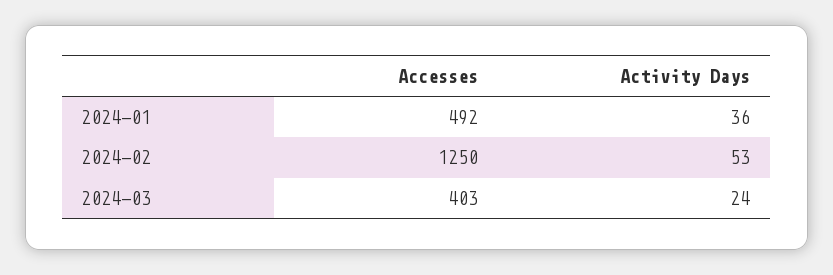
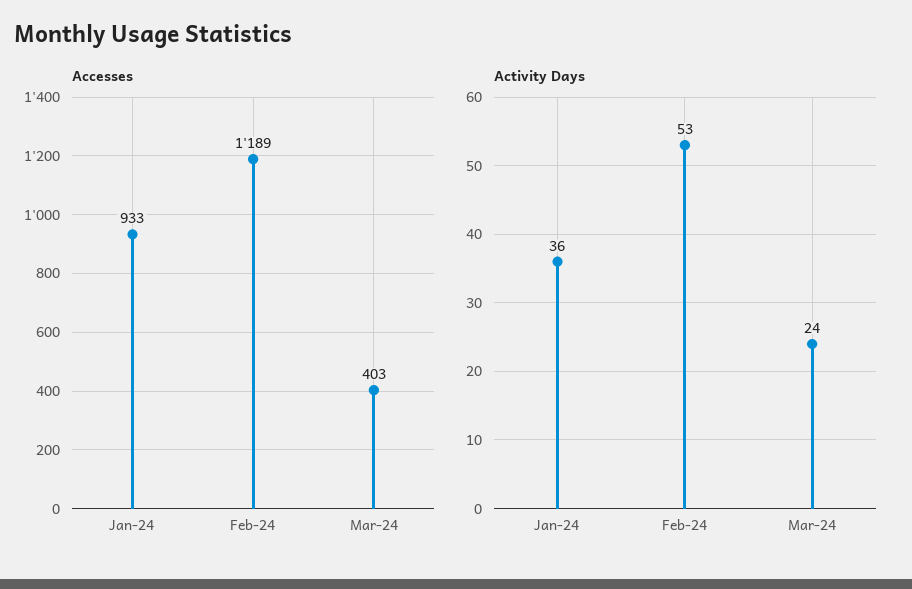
  {
    "Accesses": {
-     "2024-01": 492,
+     "2024-01": 933,
-     "2024-02": 1250,
+     "2024-02": 1189,
      "2024-03": 403
    },
    "Activity Days": {
      "2024-01": 36,
      "2024-02": 53,
      "2024-03": 24
    }
  }

